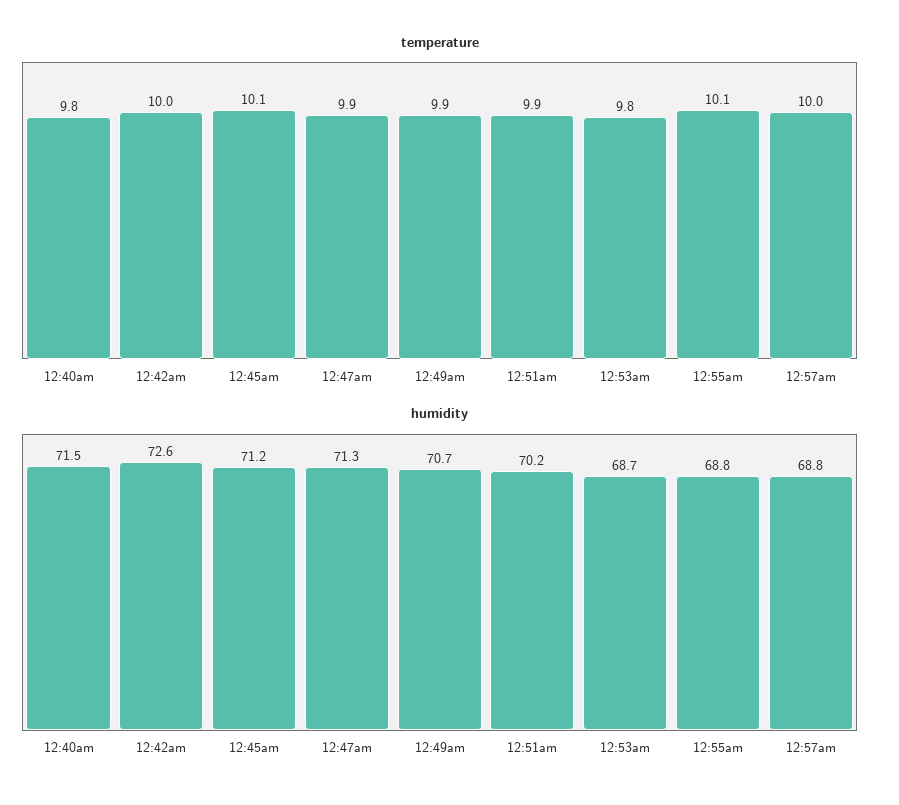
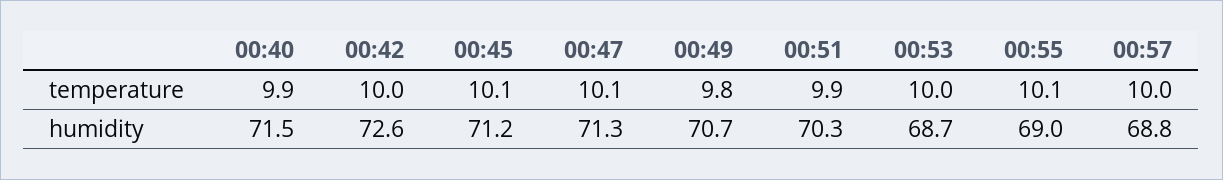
  {
    "temperature": {
-     "12:40am": 9.8,
+     "12:40am": 9.9,
      "12:42am": 10,
      "12:45am": 10.1,
-     "12:47am": 9.9,
+     "12:47am": 10.1,
-     "12:49am": 9.9,
+     "12:49am": 9.8,
      "12:51am": 9.9,
-     "12:53am": 9.8,
+     "12:53am": 10,
      "12:55am": 10.1,
      "12:57am": 10
    },
    "humidity": {
      "12:40am": 71.5,
      "12:42am": 72.6,
      "12:45am": 71.2,
      "12:47am": 71.3,
      "12:49am": 70.7,
-     "12:51am": 70.2,
+     "12:51am": 70.3,
      "12:53am": 68.7,
-     "12:55am": 68.8,
+     "12:55am": 69,
      "12:57am": 68.8
    }
  }

